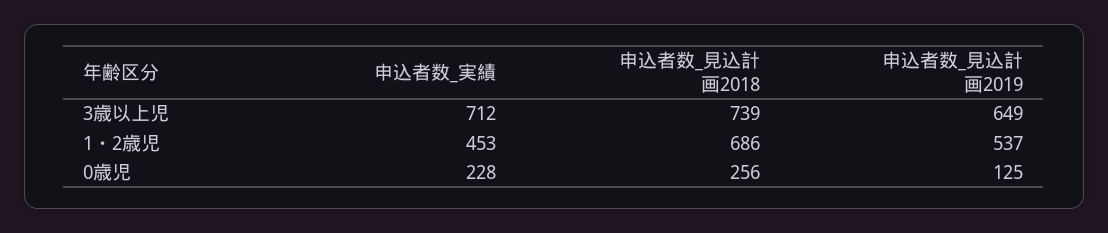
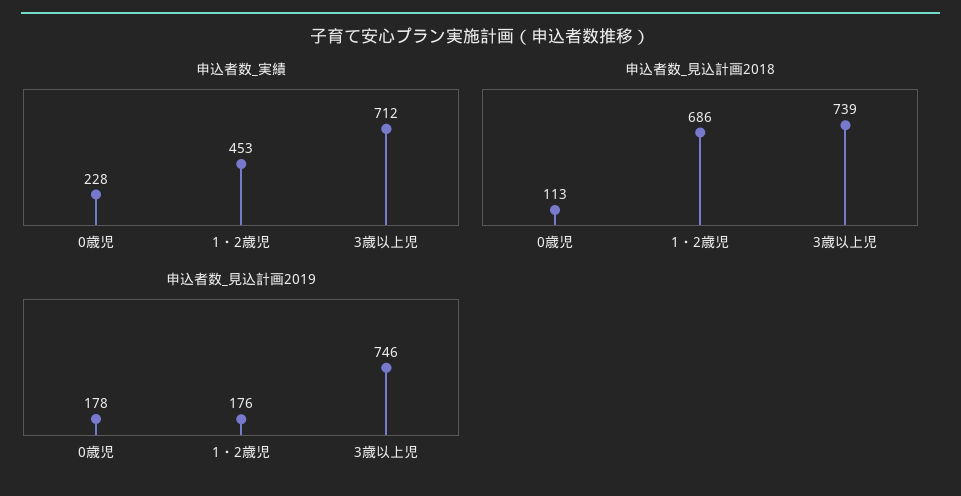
  {
    "申込者数_実績": {
      "3歳以上児": 712,
      "1・2歳児": 453,
      "0歳児": 228
    },
    "申込者数_見込計画2018": {
      "3歳以上児": 739,
      "1・2歳児": 686,
-     "0歳児": 256
+     "0歳児": 113
    },
    "申込者数_見込計画2019": {
-     "3歳以上児": 649,
+     "3歳以上児": 746,
-     "1・2歳児": 537,
+     "1・2歳児": 176,
-     "0歳児": 125
+     "0歳児": 178
    }
  }

